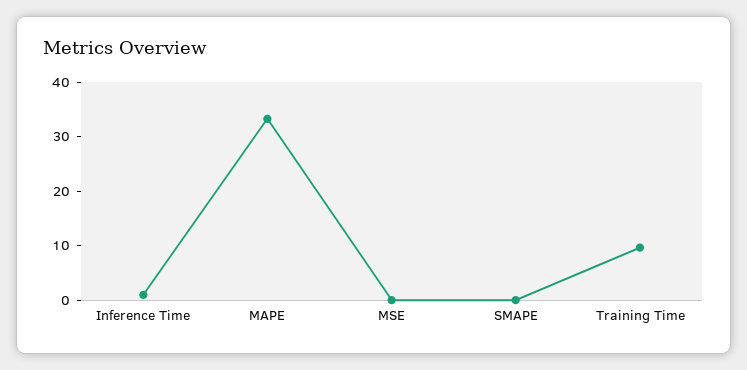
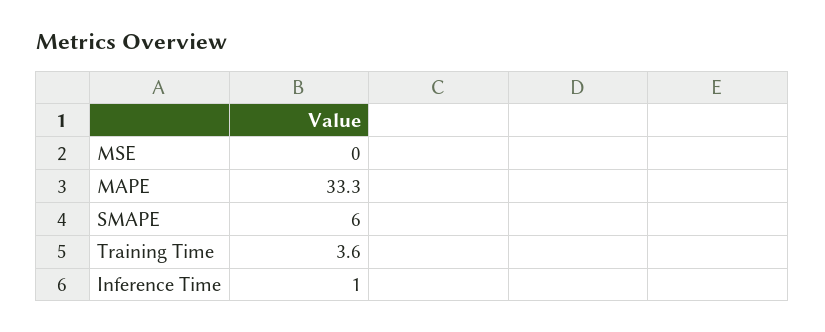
  {
    "Inference Time": 1,
    "MAPE": 33.3,
    "MSE": 0,
-   "SMAPE": 0,
+   "SMAPE": 6,
-   "Training Time": 10
+   "Training Time": 3.6
  }

